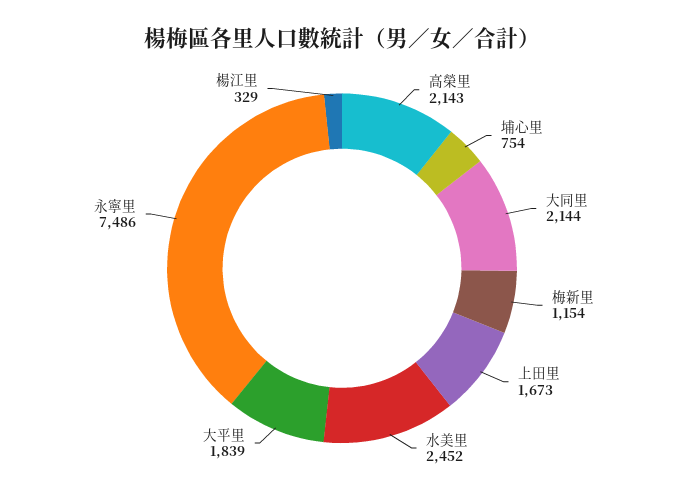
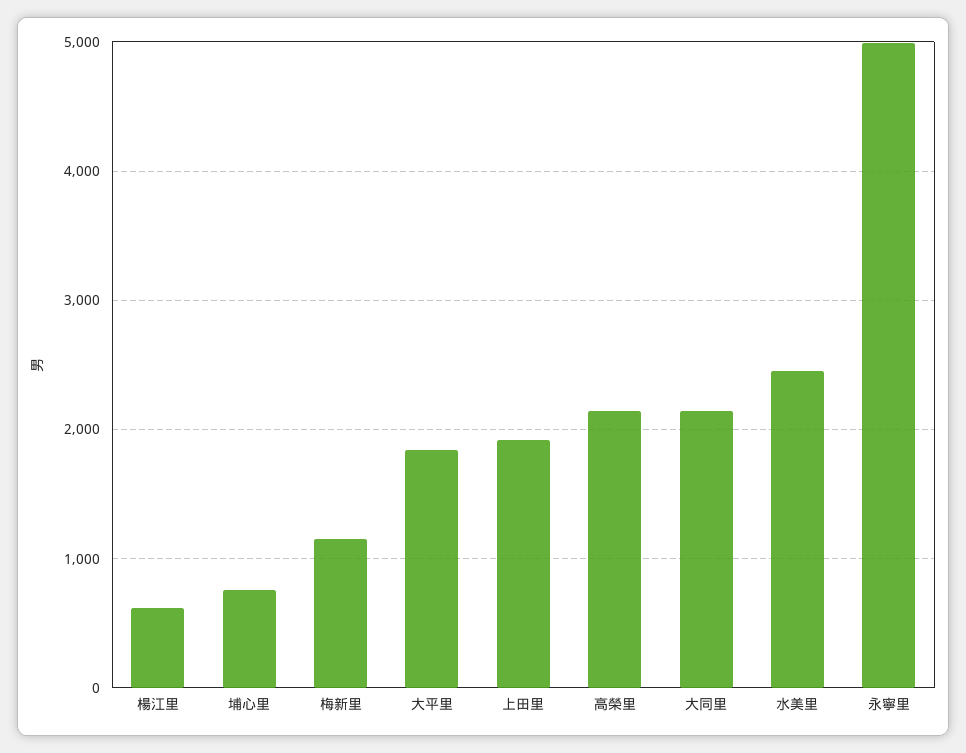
  {
    "高榮里": 2143,
    "埔心里": 754,
    "大同里": 2144,
    "梅新里": 1154,
-   "上田里": 1673,
+   "上田里": 1900,
    "水美里": 2452,
    "大平里": 1839,
-   "永寧里": 7486,
+   "永寧里": 5000,
-   "楊江里": 329
+   "楊江里": 600
  }

